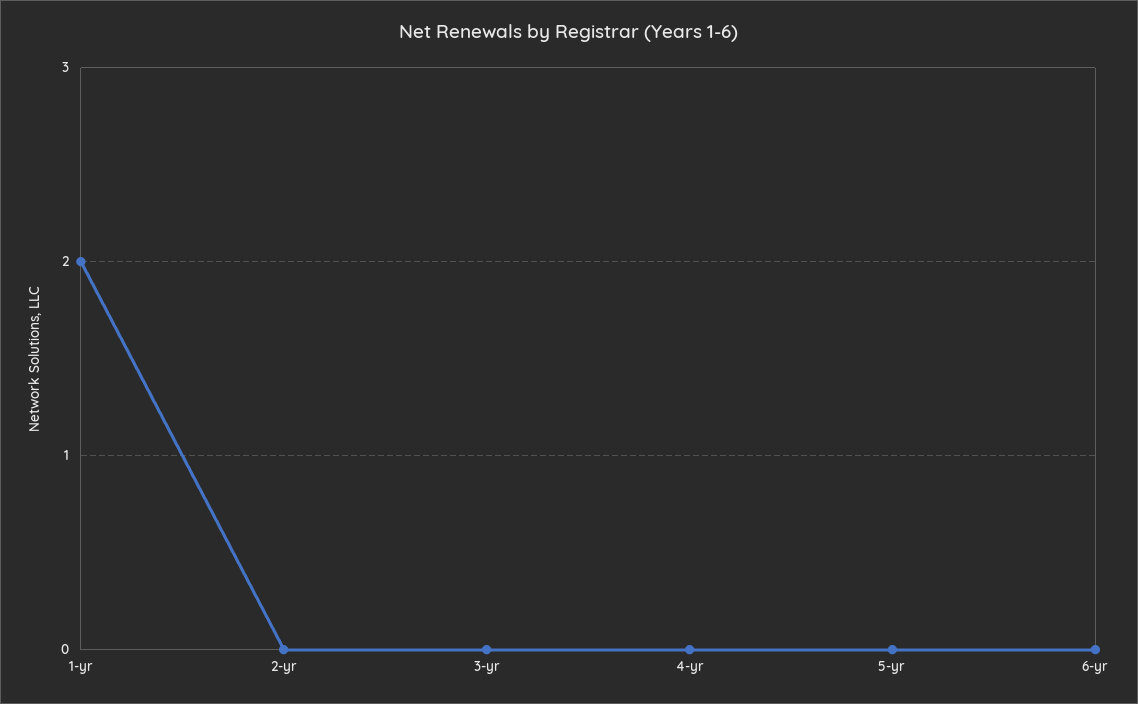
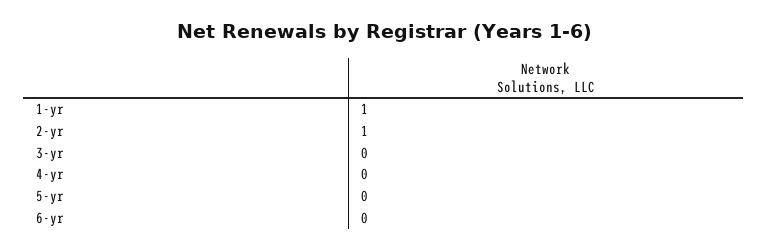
  {
-   "1-yr": 2,
+   "1-yr": 1,
-   "2-yr": 0,
+   "2-yr": 1,
    "3-yr": 0,
    "4-yr": 0,
    "5-yr": 0,
    "6-yr": 0
  }

